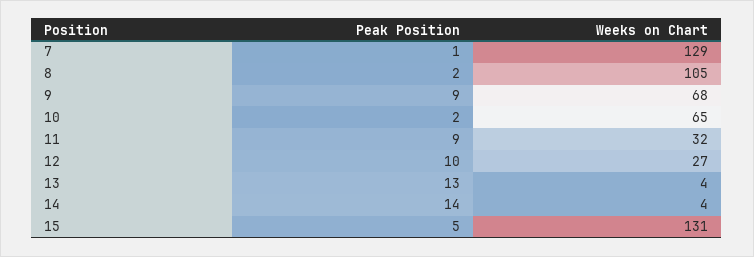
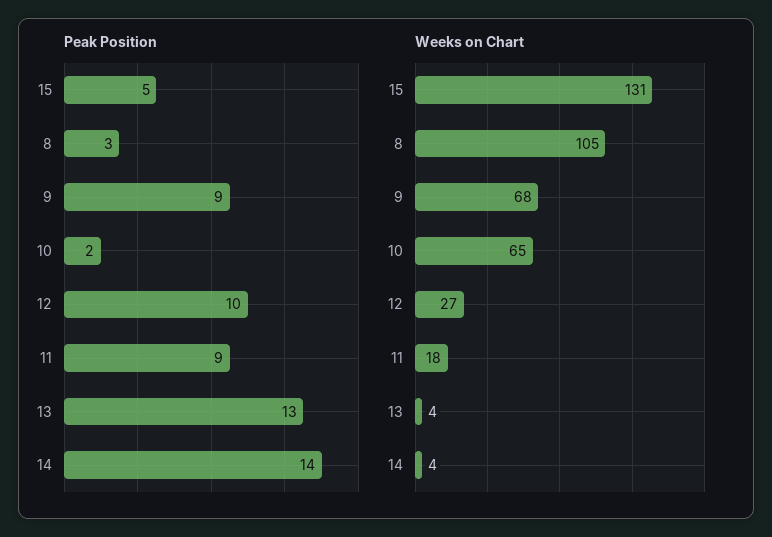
  {
    "Peak Position": {
-     "7": 1,
-     "8": 2,
+     "8": 3,
      "9": 9,
      "10": 2,
      "11": 9,
      "12": 10,
      "13": 13,
      "14": 14,
      "15": 5
    },
    "Weeks on Chart": {
-     "7": 129,
      "8": 105,
      "9": 68,
      "10": 65,
-     "11": 32,
+     "11": 18,
      "12": 27,
      "13": 4,
      "14": 4,
      "15": 131
    }
  }

